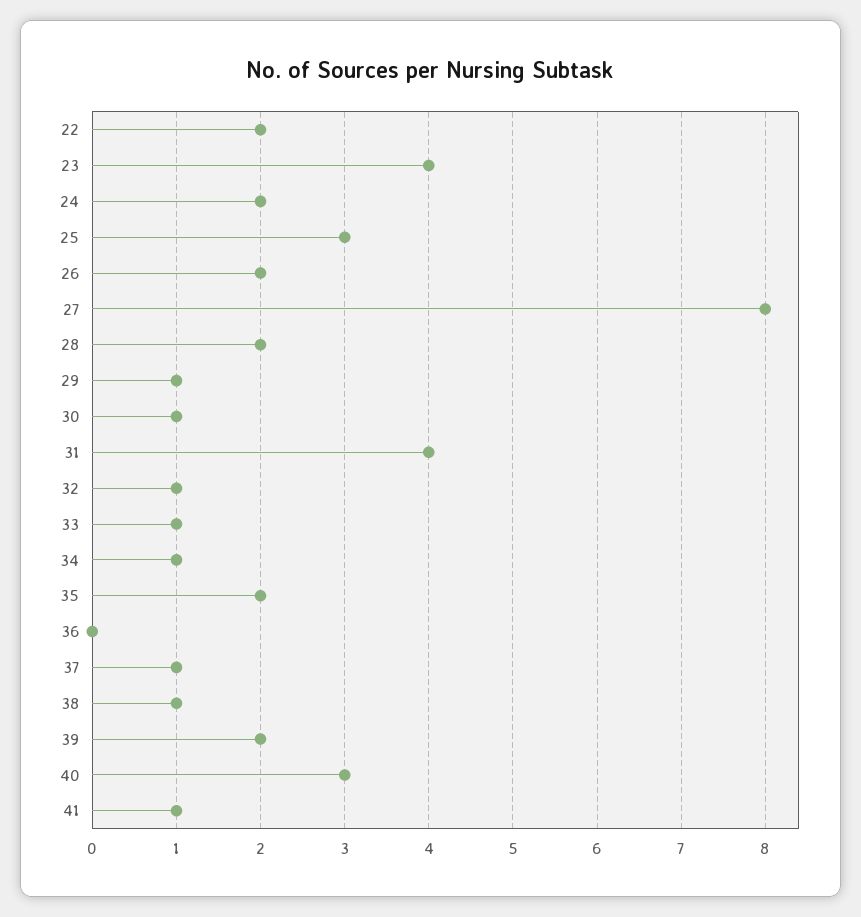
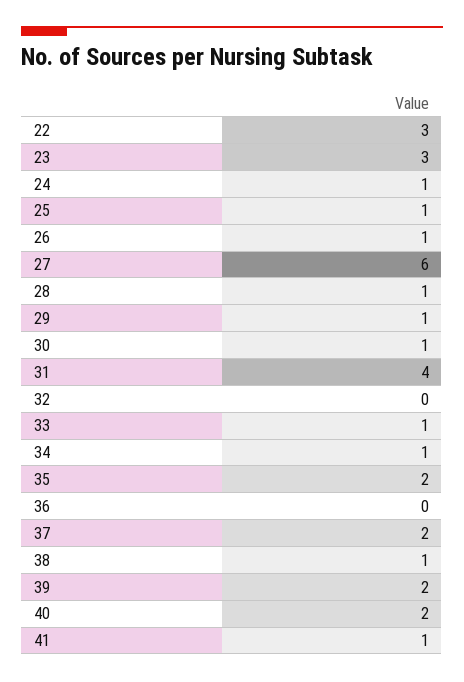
  {
-   "22": 2,
+   "22": 3,
-   "23": 4,
+   "23": 3,
-   "24": 2,
+   "24": 1,
-   "25": 3,
+   "25": 1,
-   "26": 2,
+   "26": 1,
-   "27": 8,
+   "27": 6,
-   "28": 2,
+   "28": 1,
    "29": 1,
    "30": 1,
    "31": 4,
-   "32": 1,
+   "32": 0,
    "33": 1,
    "34": 1,
    "35": 2,
    "36": 0,
-   "37": 1,
+   "37": 2,
    "38": 1,
    "39": 2,
-   "40": 3,
+   "40": 2,
    "41": 1
  }

